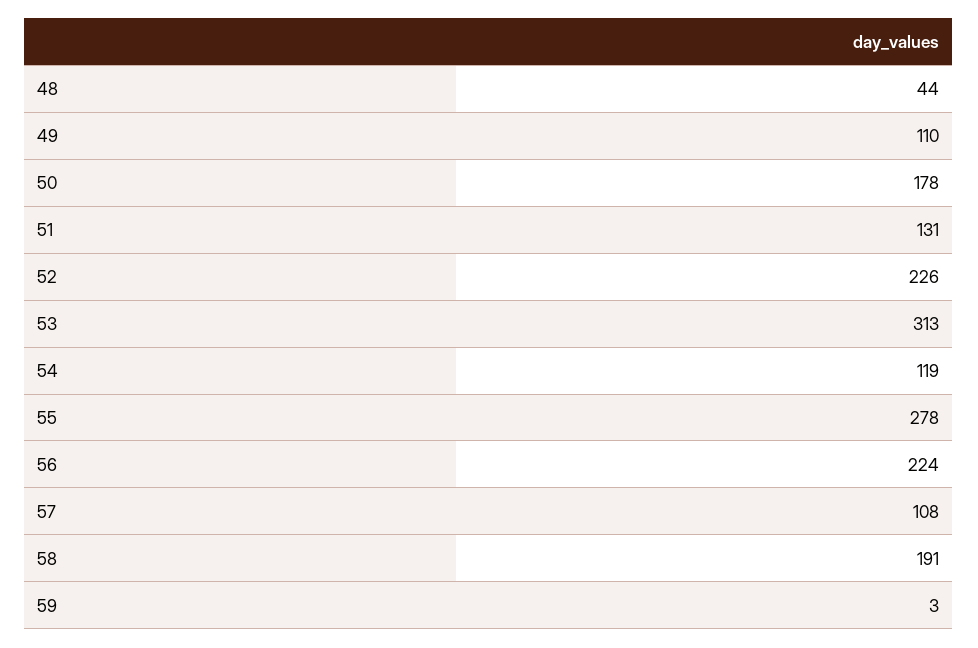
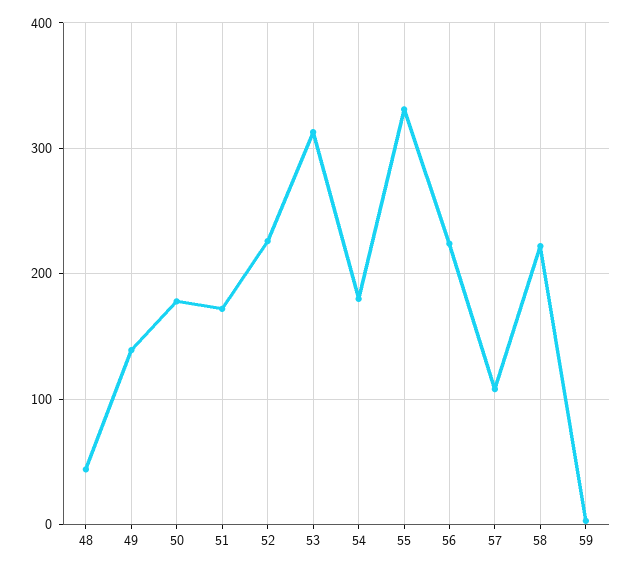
  {
    "48": 44,
-   "49": 110,
+   "49": 140,
    "50": 178,
-   "51": 131,
+   "51": 170,
    "52": 226,
    "53": 313,
-   "54": 119,
+   "54": 180,
-   "55": 278,
+   "55": 330,
    "56": 224,
    "57": 108,
-   "58": 191,
+   "58": 220,
    "59": 3
  }

